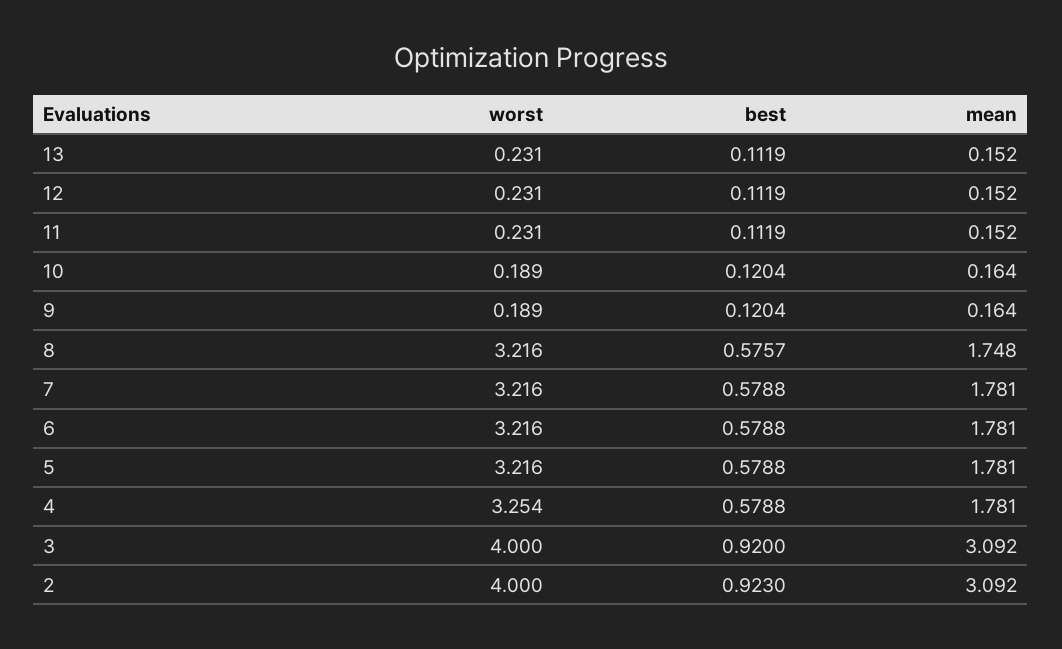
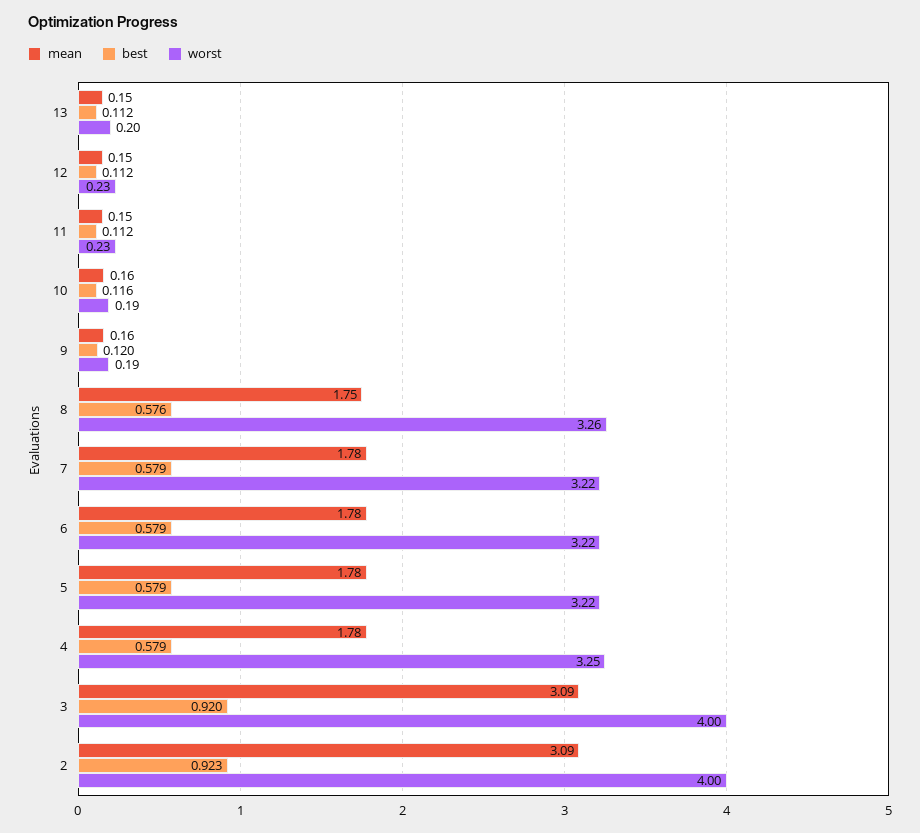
  {
    "worst": {
-     "13": 0.231,
+     "13": 0.2,
      "12": 0.231,
      "11": 0.231,
      "10": 0.189,
      "9": 0.189,
-     "8": 3.216,
+     "8": 3.26,
      "7": 3.216,
      "6": 3.216,
      "5": 3.216,
      "4": 3.254,
      "3": 4,
      "2": 4
    },
    "best": {
      "13": 0.1119,
      "12": 0.1119,
      "11": 0.1119,
-     "10": 0.1204,
+     "10": 0.116,
      "9": 0.1204,
      "8": 0.5757,
      "7": 0.5788,
      "6": 0.5788,
      "5": 0.5788,
      "4": 0.5788,
      "3": 0.92,
      "2": 0.923
    },
    "mean": {
      "13": 0.152,
      "12": 0.152,
      "11": 0.152,
      "10": 0.164,
      "9": 0.164,
      "8": 1.748,
      "7": 1.781,
      "6": 1.781,
      "5": 1.781,
      "4": 1.781,
      "3": 3.092,
      "2": 3.092
    }
  }

